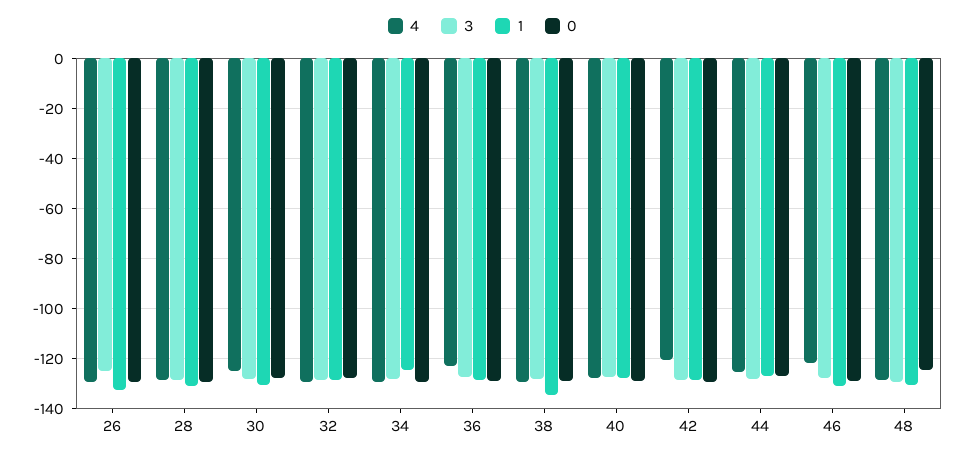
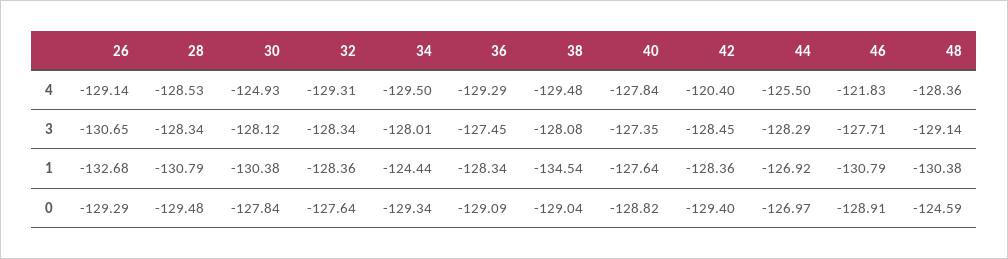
  {
    "4": {
      "26": -129.14,
      "28": -128.53,
      "30": -124.93,
      "32": -129.31,
      "34": -129.5,
-     "36": -122.5,
+     "36": -129.29,
      "38": -129.48,
      "40": -127.84,
      "42": -120.4,
      "44": -125.5,
      "46": -121.83,
      "48": -128.36
    },
    "3": {
-     "26": -125,
+     "26": -130.65,
      "28": -128.34,
      "30": -128.12,
      "32": -128.34,
      "34": -128.01,
      "36": -127.45,
      "38": -128.08,
      "40": -127.35,
      "42": -128.45,
      "44": -128.29,
      "46": -127.71,
      "48": -129.14
    },
    "1": {
      "26": -132.68,
      "28": -130.79,
      "30": -130.38,
      "32": -128.36,
      "34": -124.44,
      "36": -128.34,
      "38": -134.54,
      "40": -127.64,
      "42": -128.36,
      "44": -126.92,
      "46": -130.79,
      "48": -130.38
    },
    "0": {
      "26": -129.29,
      "28": -129.48,
      "30": -127.84,
      "32": -127.64,
      "34": -129.34,
      "36": -129.09,
      "38": -129.04,
      "40": -128.82,
      "42": -129.4,
      "44": -126.97,
      "46": -128.91,
      "48": -124.59
    }
  }

